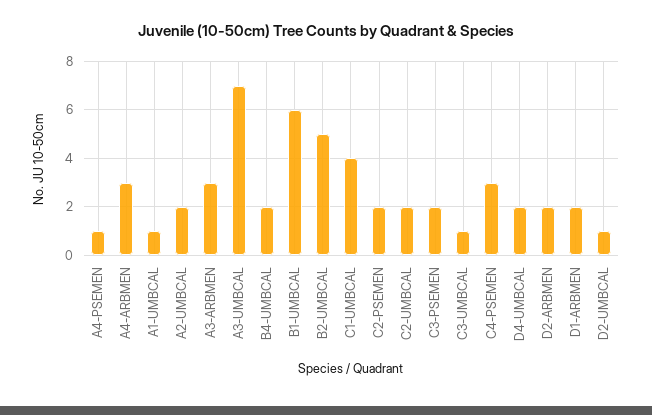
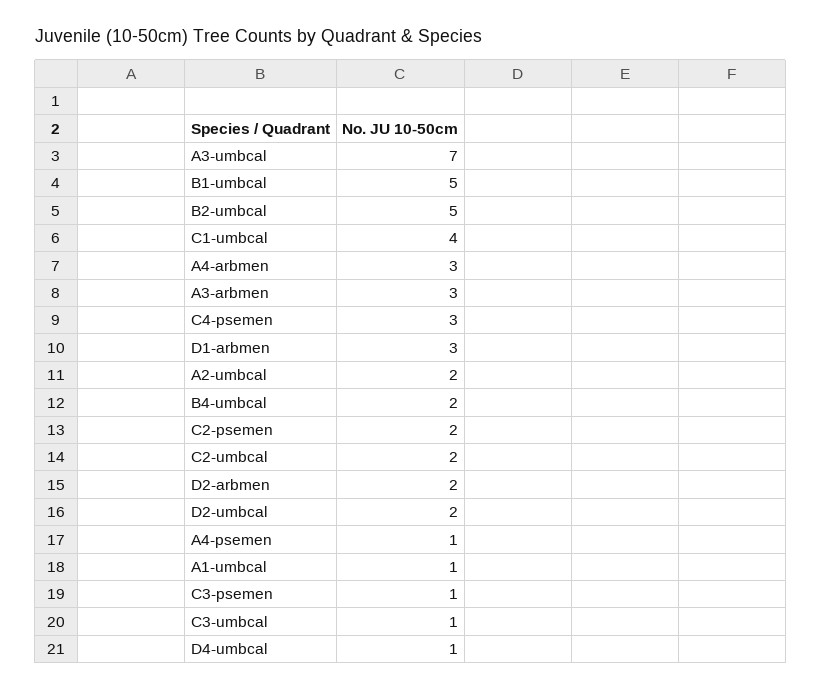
  {
    "A4-PSEMEN": 1,
    "A4-ARBMEN": 3,
    "A1-UMBCAL": 1,
    "A2-UMBCAL": 2,
    "A3-ARBMEN": 3,
    "A3-UMBCAL": 7,
    "B4-UMBCAL": 2,
-   "B1-UMBCAL": 6,
+   "B1-UMBCAL": 5,
    "B2-UMBCAL": 5,
    "C1-UMBCAL": 4,
    "C2-PSEMEN": 2,
    "C2-UMBCAL": 2,
-   "C3-PSEMEN": 2,
+   "C3-PSEMEN": 1,
    "C3-UMBCAL": 1,
    "C4-PSEMEN": 3,
-   "D4-UMBCAL": 2,
+   "D4-UMBCAL": 1,
    "D2-ARBMEN": 2,
-   "D1-ARBMEN": 2,
+   "D1-ARBMEN": 3,
-   "D2-UMBCAL": 1
+   "D2-UMBCAL": 2
  }

